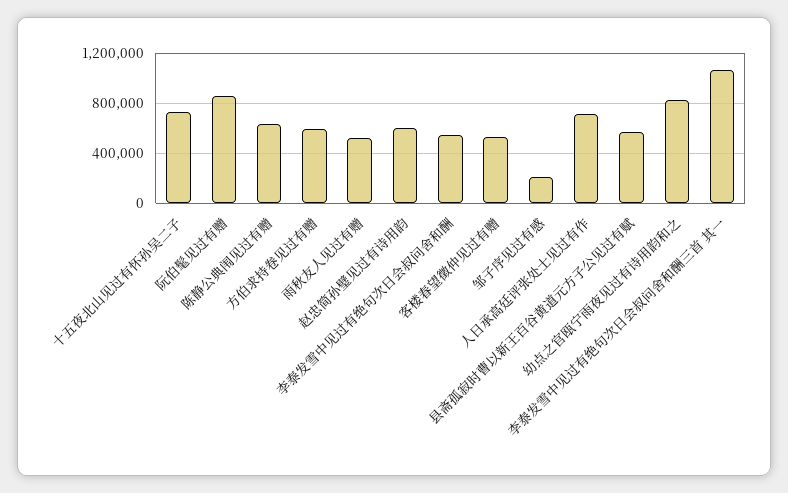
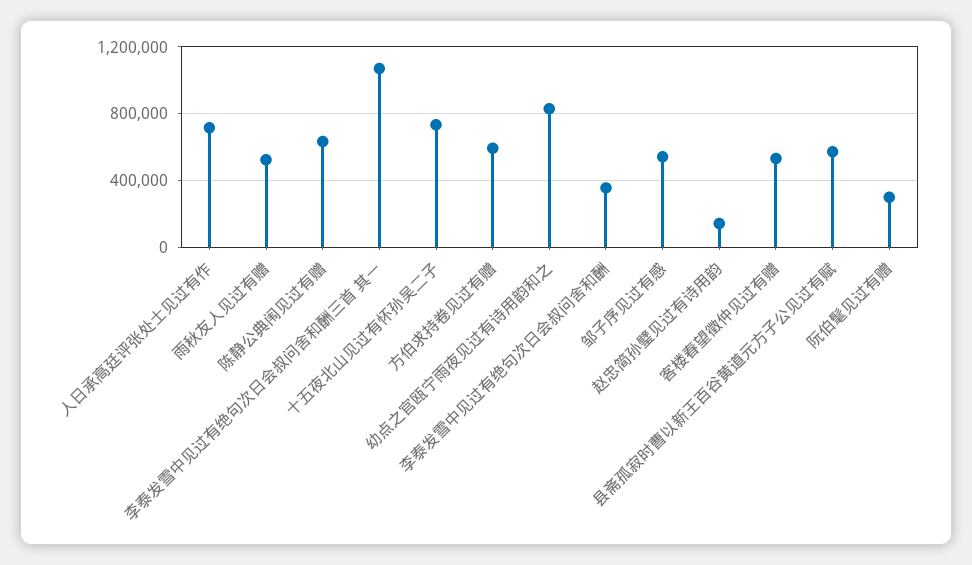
  {
    "十五夜北山见过有怀孙吴二子": 750000,
-   "阮伯髦见过有赠": 850000,
+   "阮伯髦见过有赠": 300000,
    "陈静公典闱见过有赠": 650000,
    "方伯求持卷见过有赠": 600000,
    "雨秋友人见过有赠": 500000,
-   "赵忠简孙璧见过有诗用韵": 600000,
+   "赵忠简孙璧见过有诗用韵": 150000,
-   "李泰发雪中见过有绝句次日会叔问舍和酬": 550000,
+   "李泰发雪中见过有绝句次日会叔问舍和酬": 350000,
    "客楼春望徵仲见过有赠": 550000,
-   "邹子序见过有感": 200000,
+   "邹子序见过有感": 550000,
    "人日承高廷评张处士见过有作": 700000,
    "县斋孤寂时曹以新王百谷黄道元方子公见过有赋": 550000,
    "幼点之官瓯宁雨夜见过有诗用韵和之": 850000,
    "李泰发雪中见过有绝句次日会叔问舍和酬三首 其一": 1050000
  }

